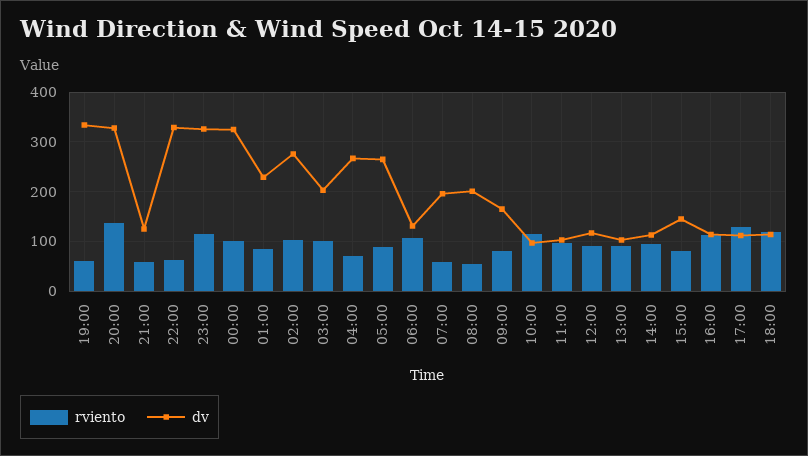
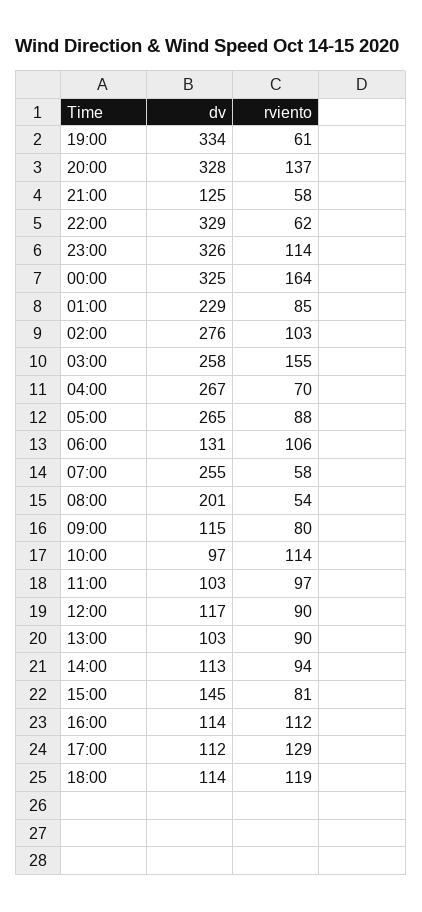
  {
    "rviento": {
      "19:00": 61,
      "20:00": 137,
      "21:00": 58,
      "22:00": 62,
      "23:00": 114,
-     "00:00": 100,
+     "00:00": 164,
      "01:00": 85,
      "02:00": 103,
-     "03:00": 100,
+     "03:00": 155,
      "04:00": 70,
      "05:00": 88,
      "06:00": 106,
      "07:00": 58,
      "08:00": 54,
      "09:00": 80,
      "10:00": 114,
      "11:00": 97,
      "12:00": 90,
      "13:00": 90,
      "14:00": 94,
      "15:00": 81,
      "16:00": 112,
      "17:00": 129,
      "18:00": 119
    },
    "dv": {
      "19:00": 334,
      "20:00": 328,
      "21:00": 125,
      "22:00": 329,
      "23:00": 326,
      "00:00": 325,
      "01:00": 229,
      "02:00": 276,
-     "03:00": 200,
+     "03:00": 258,
      "04:00": 267,
      "05:00": 265,
      "06:00": 131,
-     "07:00": 200,
+     "07:00": 255,
      "08:00": 201,
-     "09:00": 160,
+     "09:00": 115,
      "10:00": 97,
      "11:00": 103,
      "12:00": 117,
      "13:00": 103,
      "14:00": 113,
      "15:00": 145,
      "16:00": 114,
      "17:00": 112,
      "18:00": 114
    }
  }

